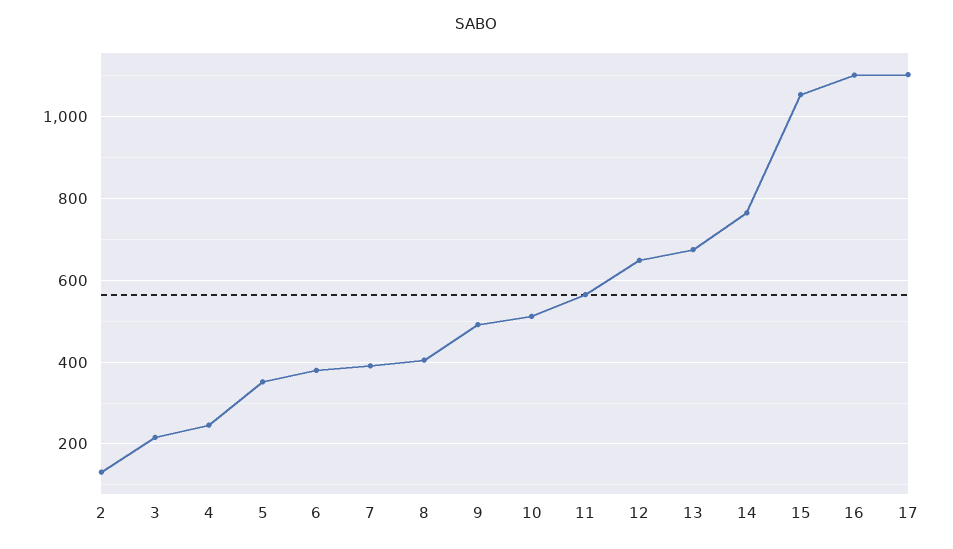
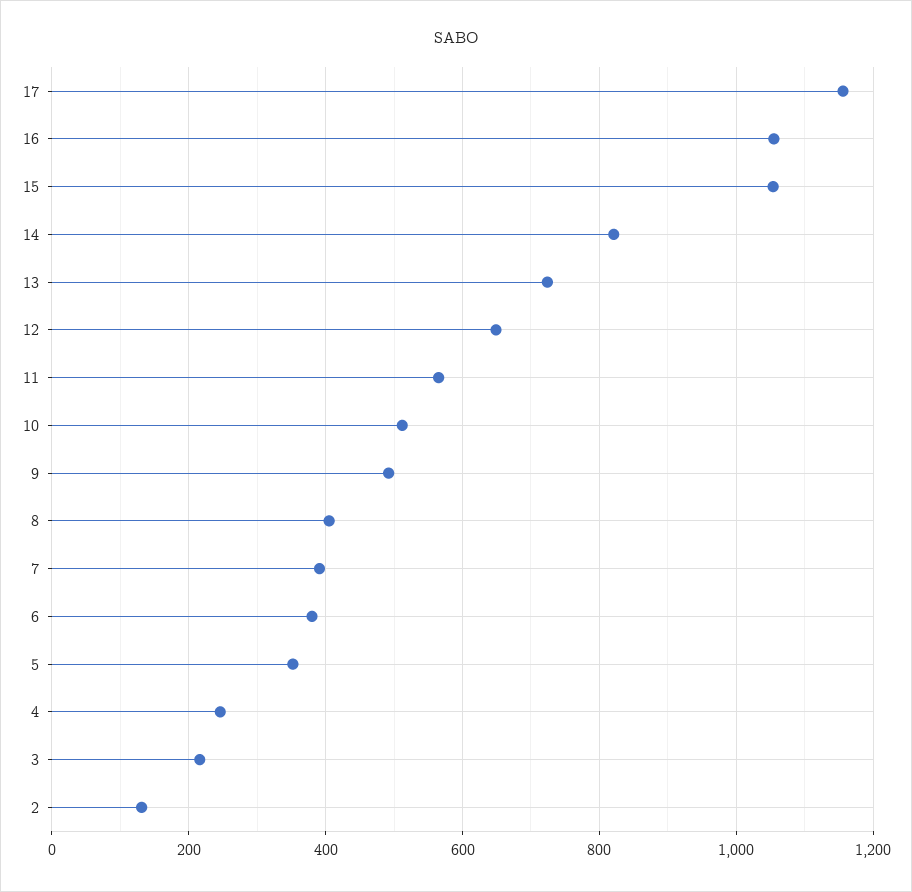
  {
    "2": 140,
    "3": 220,
    "4": 240,
    "5": 360,
    "6": 380,
    "7": 400,
    "8": 400,
    "9": 500,
    "10": 520,
    "11": 560,
    "12": 640,
-   "13": 680,
+   "13": 720,
-   "14": 760,
+   "14": 820,
    "15": 1060,
-   "16": 1100,
+   "16": 1060,
-   "17": 1100
+   "17": 1160
  }

